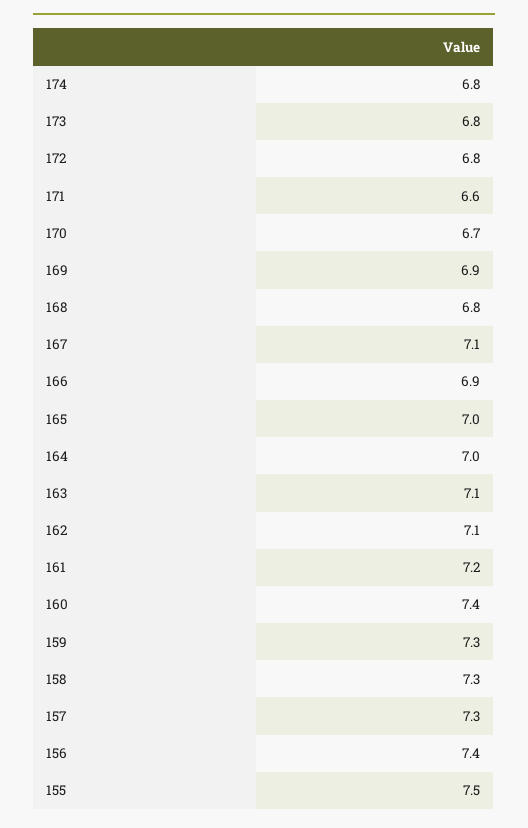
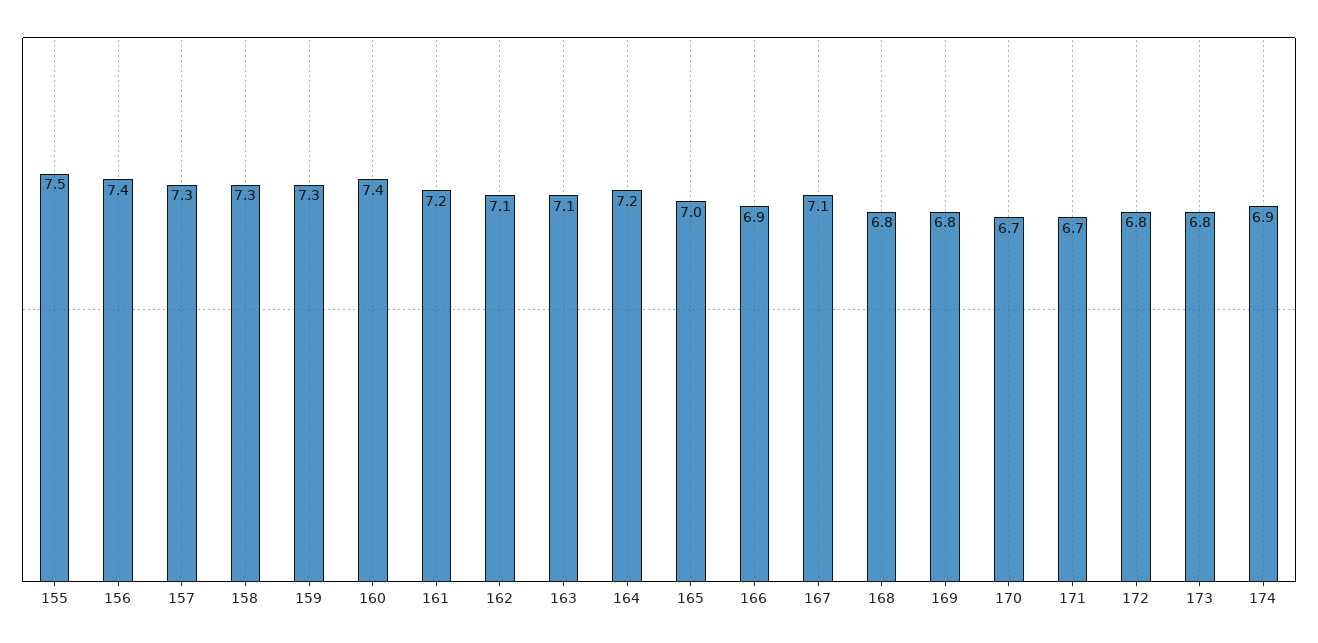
  {
-   "174": 6.8,
+   "174": 6.9,
    "173": 6.8,
    "172": 6.8,
-   "171": 6.6,
+   "171": 6.7,
    "170": 6.7,
-   "169": 6.9,
+   "169": 6.8,
    "168": 6.8,
    "167": 7.1,
    "166": 6.9,
    "165": 7,
-   "164": 7,
+   "164": 7.2,
    "163": 7.1,
    "162": 7.1,
    "161": 7.2,
    "160": 7.4,
    "159": 7.3,
    "158": 7.3,
    "157": 7.3,
    "156": 7.4,
    "155": 7.5
  }

